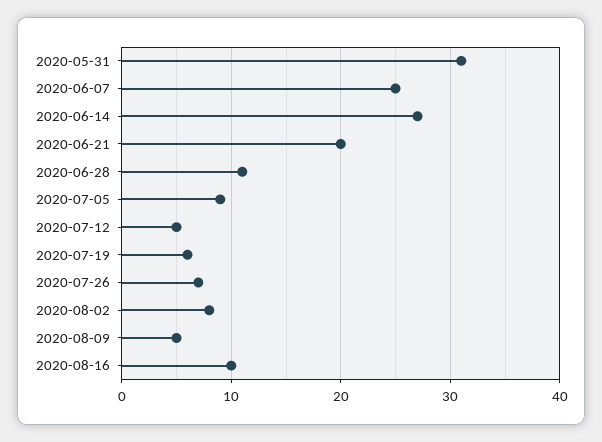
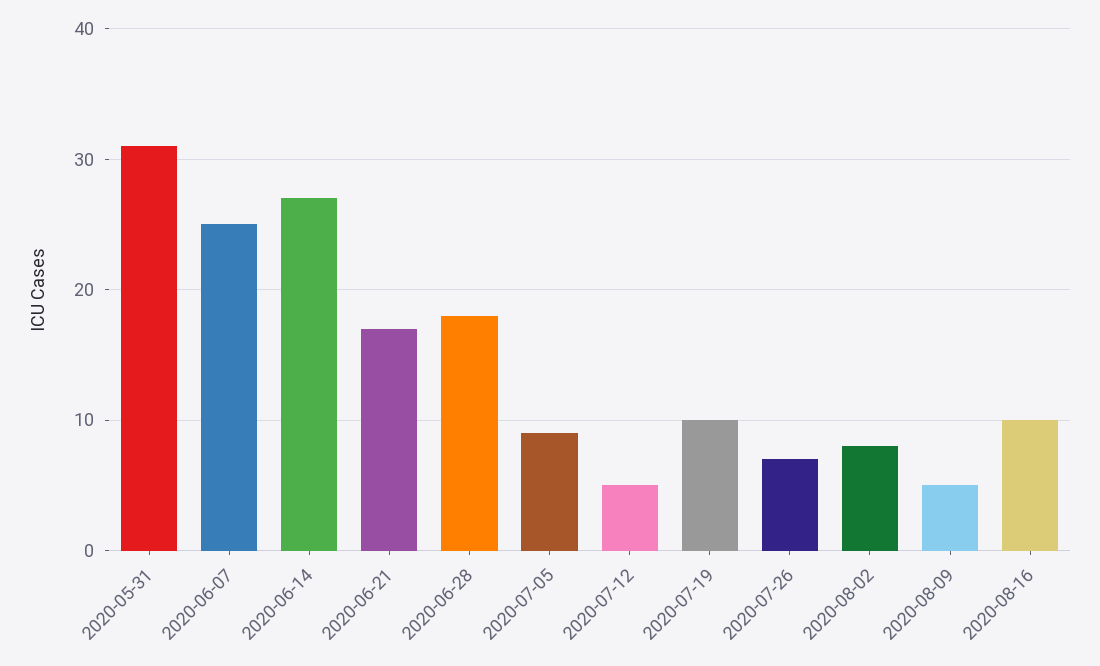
  {
    "2020-05-31": 31,
    "2020-06-07": 25,
    "2020-06-14": 27,
-   "2020-06-21": 20,
+   "2020-06-21": 17,
-   "2020-06-28": 11,
+   "2020-06-28": 18,
    "2020-07-05": 9,
    "2020-07-12": 5,
-   "2020-07-19": 6,
+   "2020-07-19": 10,
    "2020-07-26": 7,
    "2020-08-02": 8,
    "2020-08-09": 5,
    "2020-08-16": 10
  }

